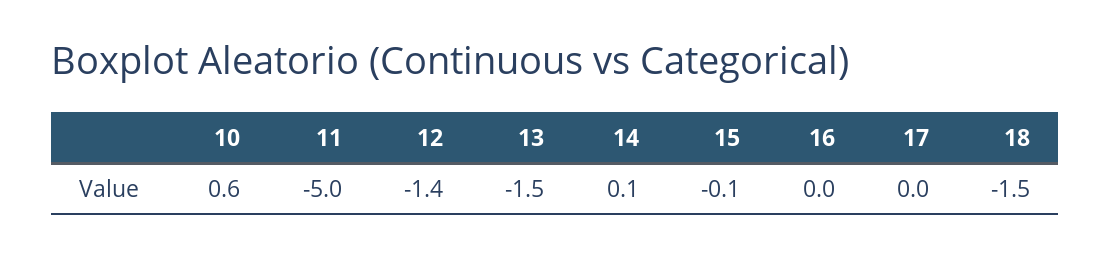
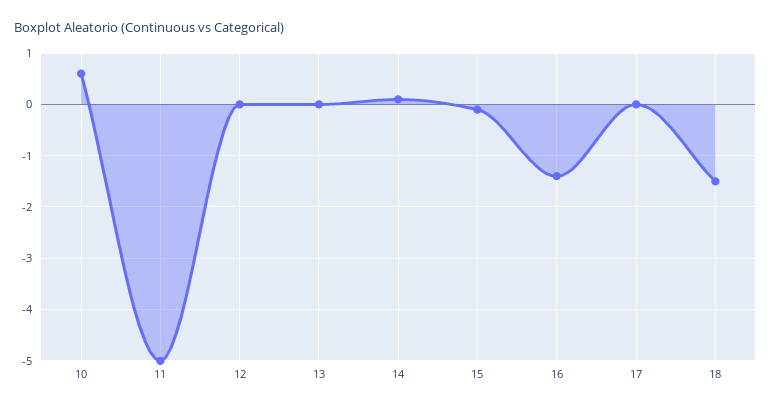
  {
    "10": 0.6,
    "11": -5,
-   "12": -1.4,
+   "12": 0,
-   "13": -1.5,
+   "13": 0,
    "14": 0.1,
    "15": -0.1,
-   "16": 0,
+   "16": -1.5,
    "17": 0,
    "18": -1.5
  }

